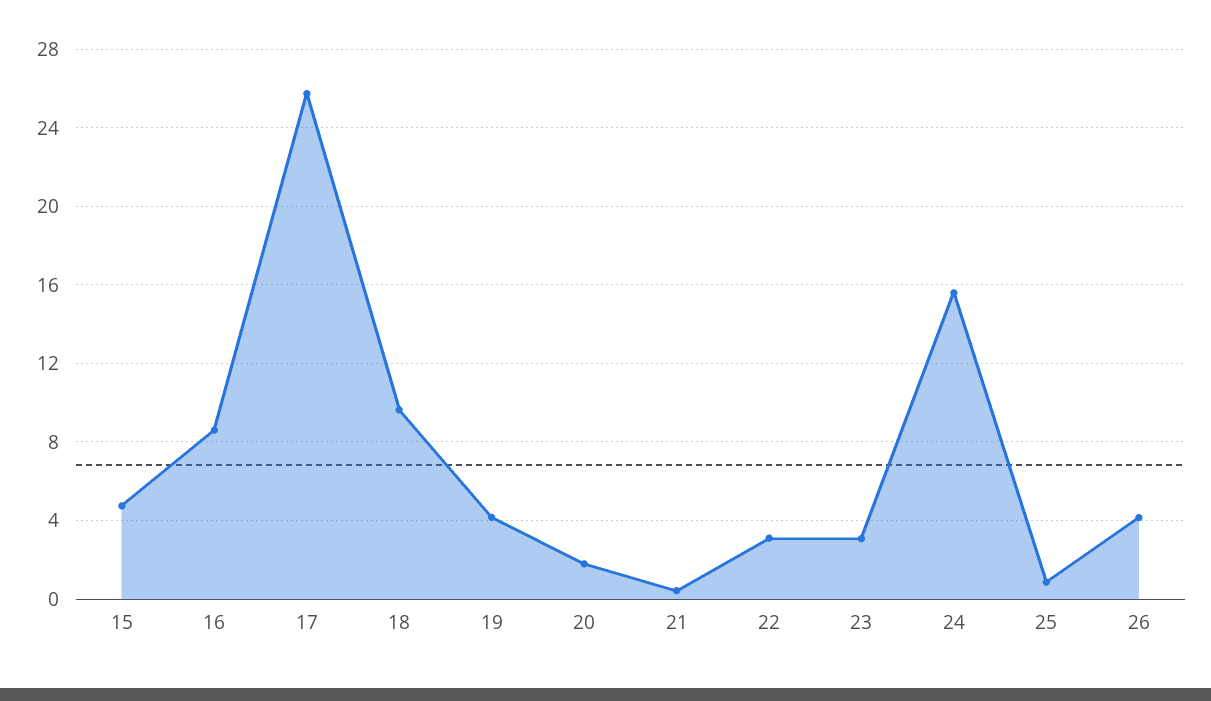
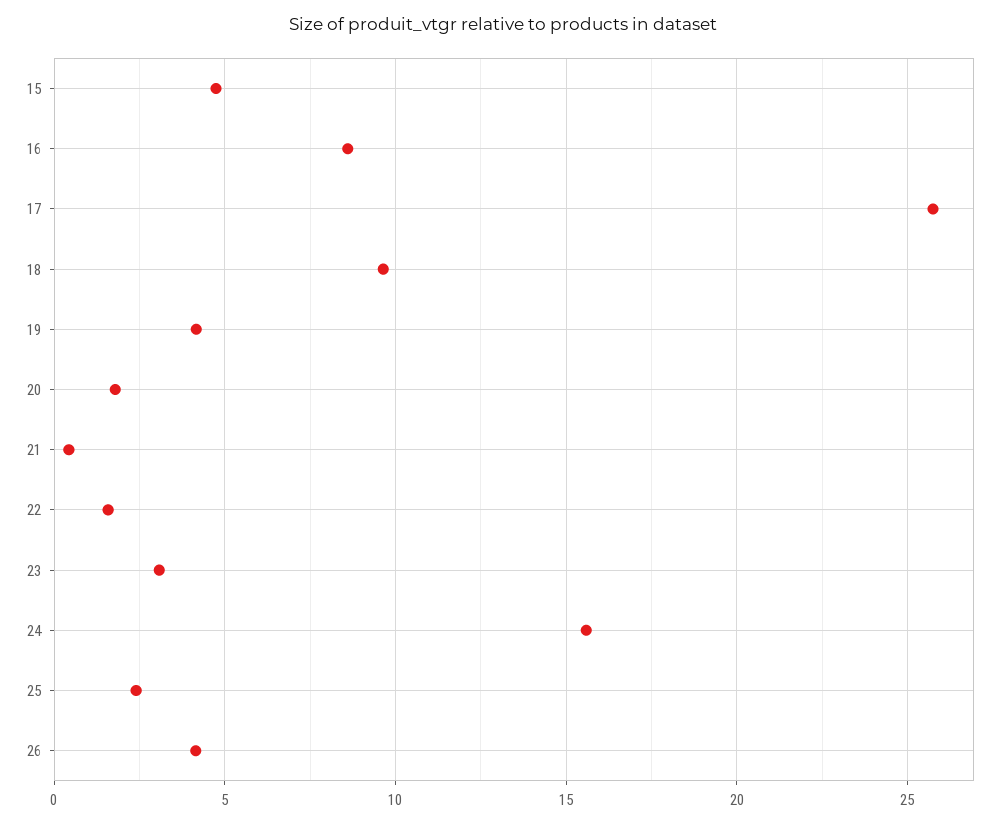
  {
    "15": 4.5,
    "16": 8.5,
    "17": 26,
    "18": 9.5,
    "19": 4,
    "20": 2,
    "21": 0.5,
-   "22": 3,
+   "22": 1.5,
    "23": 3,
    "24": 15.5,
-   "25": 1,
+   "25": 2.5,
    "26": 4
  }

